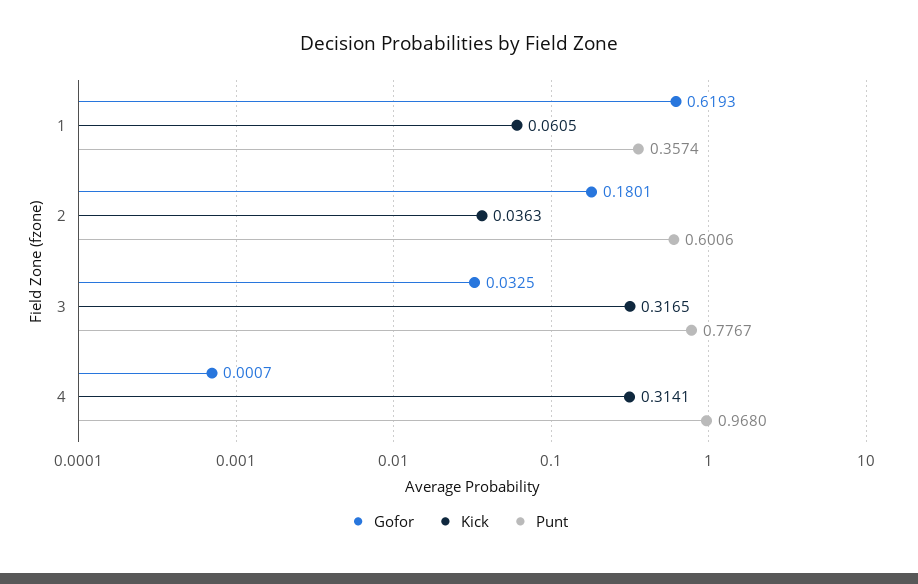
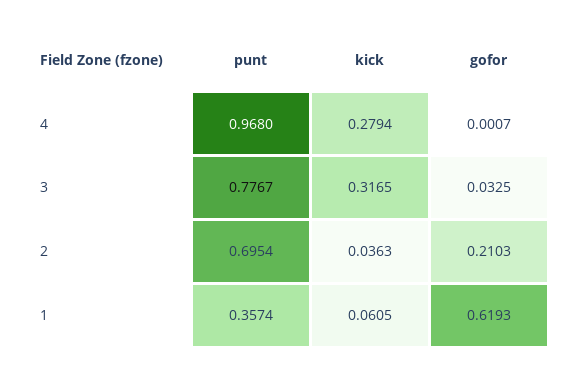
  {
    "Gofor": {
      "1": 0.6193,
-     "2": 0.1801,
+     "2": 0.2103,
      "3": 0.0325,
      "4": 0.0007
    },
    "Kick": {
      "1": 0.0605,
      "2": 0.0363,
      "3": 0.3165,
-     "4": 0.3141
+     "4": 0.2794
    },
    "Punt": {
      "1": 0.3574,
-     "2": 0.6006,
+     "2": 0.6954,
      "3": 0.7767,
      "4": 0.968
    }
  }

